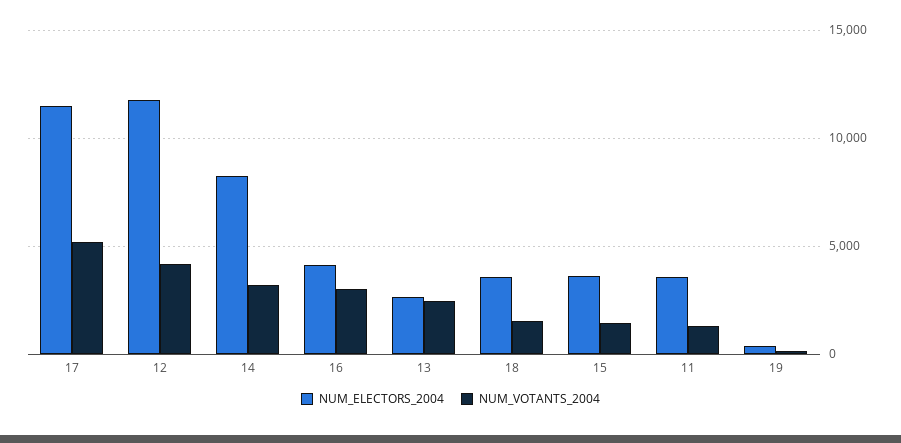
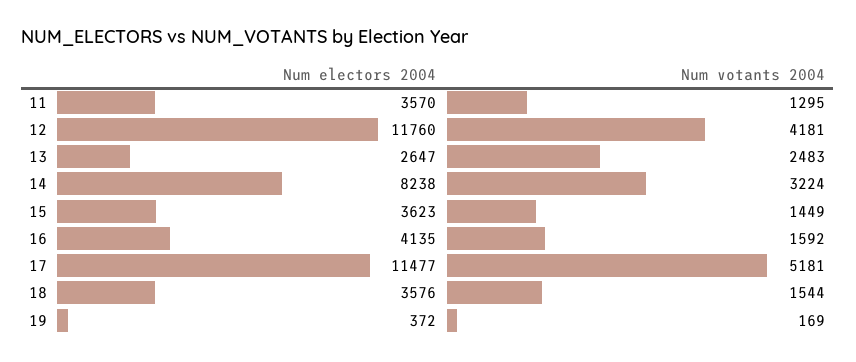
  {
    "NUM_ELECTORS_2004": {
      "17": 11477,
      "12": 11760,
      "14": 8238,
      "16": 4135,
      "13": 2647,
      "18": 3576,
      "15": 3623,
      "11": 3570,
      "19": 372
    },
    "NUM_VOTANTS_2004": {
      "17": 5181,
      "12": 4181,
      "14": 3224,
-     "16": 3000,
+     "16": 1592,
      "13": 2483,
      "18": 1544,
      "15": 1449,
      "11": 1295,
      "19": 169
    }
  }

